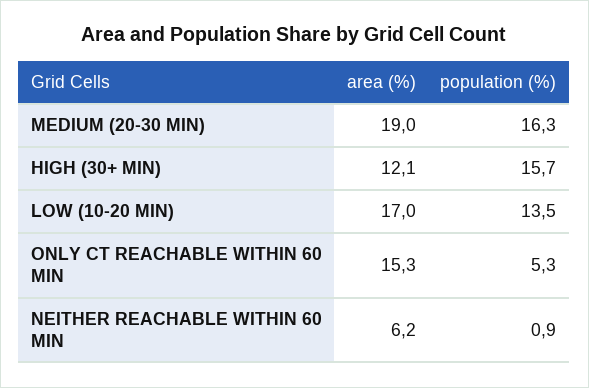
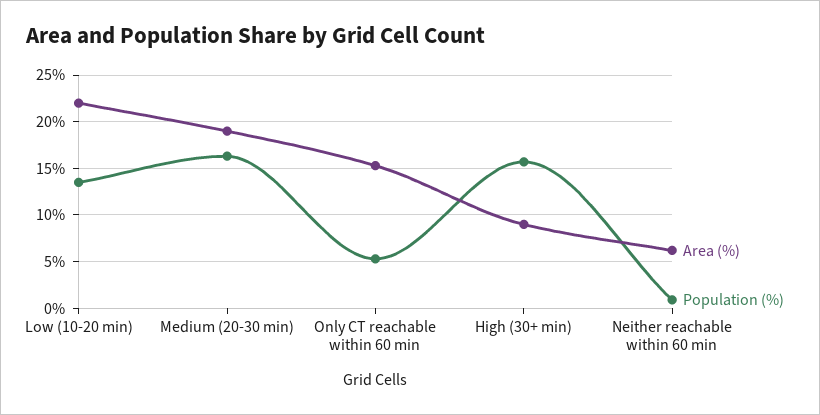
  {
    "area (%)": {
      "MEDIUM (20-30 MIN)": 19,
-     "HIGH (30+ MIN)": 12.1,
+     "HIGH (30+ MIN)": 9,
-     "LOW (10-20 MIN)": 17,
+     "LOW (10-20 MIN)": 22,
      "ONLY CT REACHABLE WITHIN 60 MIN": 15.3,
      "NEITHER REACHABLE WITHIN 60 MIN": 6.2
    },
    "population (%)": {
      "MEDIUM (20-30 MIN)": 16.3,
      "HIGH (30+ MIN)": 15.7,
      "LOW (10-20 MIN)": 13.5,
      "ONLY CT REACHABLE WITHIN 60 MIN": 5.3,
      "NEITHER REACHABLE WITHIN 60 MIN": 0.9
    }
  }

